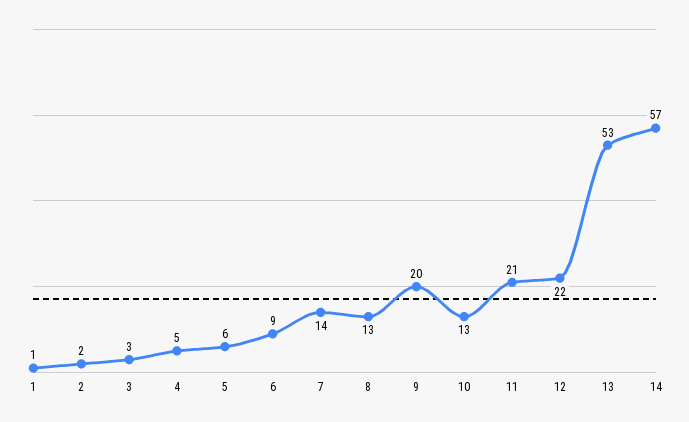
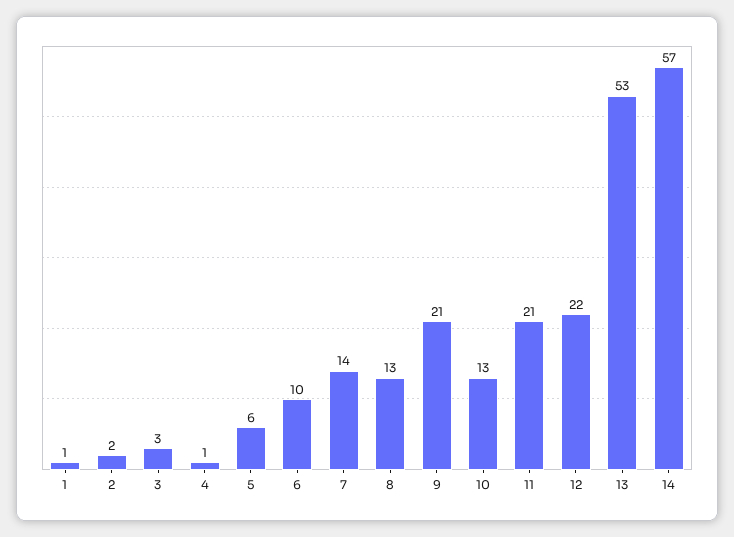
  {
    "1": 1,
    "2": 2,
    "3": 3,
-   "4": 5,
+   "4": 1,
    "5": 6,
-   "6": 9,
+   "6": 10,
    "7": 14,
    "8": 13,
-   "9": 20,
+   "9": 21,
    "10": 13,
    "11": 21,
    "12": 22,
    "13": 53,
    "14": 57
  }

